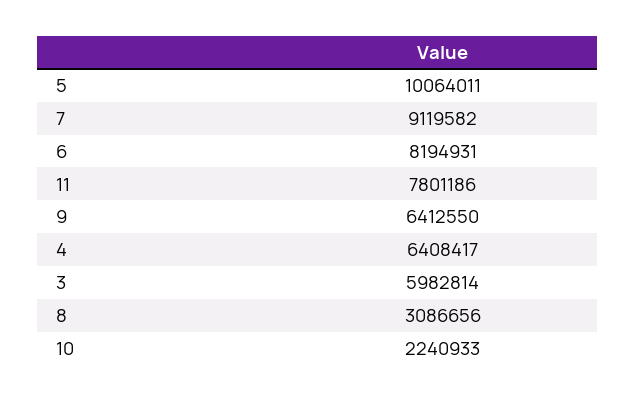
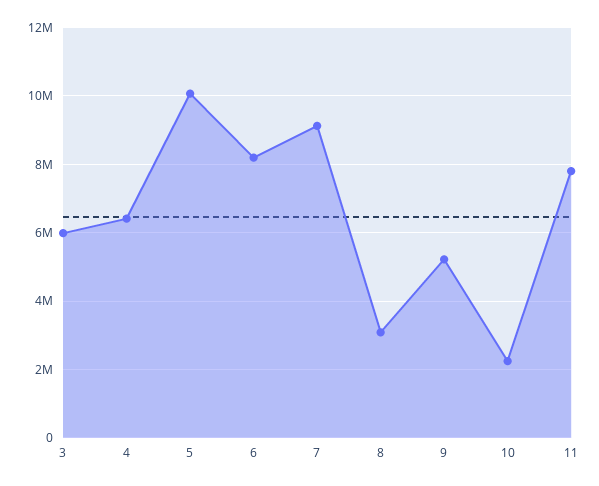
  {
    "5": 10064011,
    "7": 9119582,
    "6": 8194931,
    "11": 7801186,
-   "9": 6412550,
+   "9": 5200000,
    "4": 6408417,
    "3": 5982814,
    "8": 3086656,
    "10": 2240933
  }

